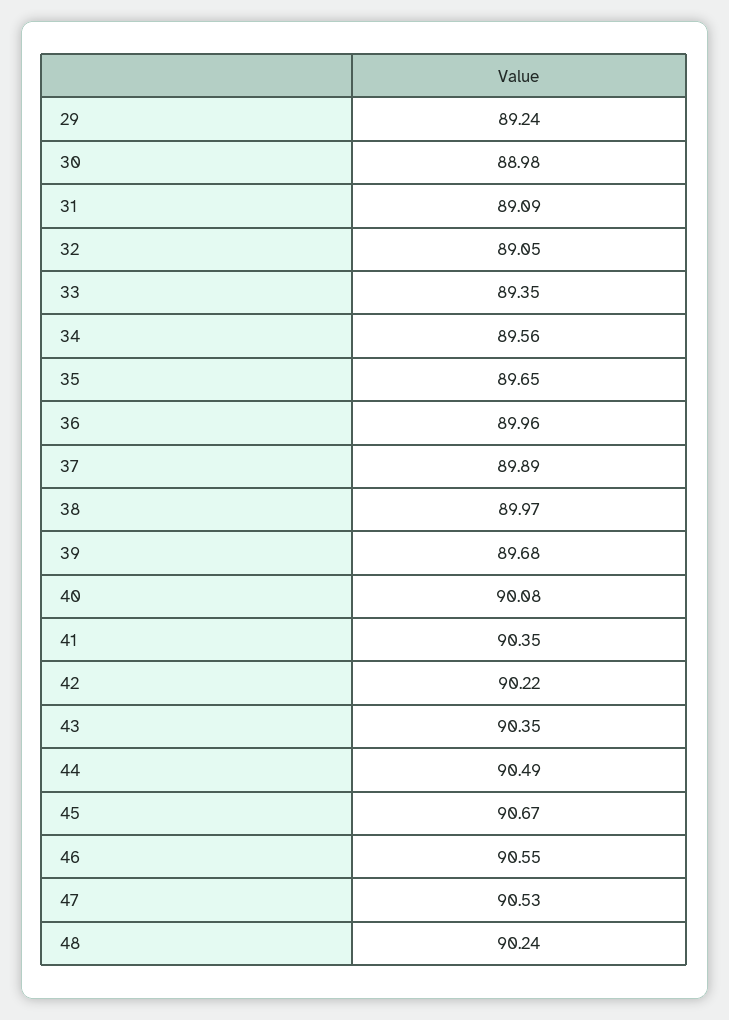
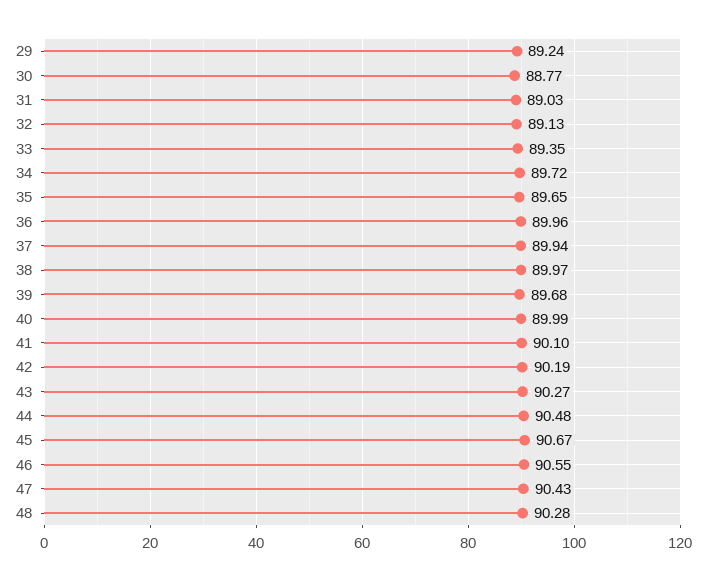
  {
    "29": 89.24,
-   "30": 88.98,
+   "30": 88.77,
-   "31": 89.09,
+   "31": 89.03,
-   "32": 89.05,
+   "32": 89.13,
    "33": 89.35,
-   "34": 89.56,
+   "34": 89.72,
    "35": 89.65,
    "36": 89.96,
-   "37": 89.89,
+   "37": 89.94,
    "38": 89.97,
    "39": 89.68,
-   "40": 90.08,
+   "40": 89.99,
-   "41": 90.35,
+   "41": 90.1,
-   "42": 90.22,
+   "42": 90.19,
-   "43": 90.35,
+   "43": 90.27,
-   "44": 90.49,
+   "44": 90.48,
    "45": 90.67,
    "46": 90.55,
-   "47": 90.53,
+   "47": 90.43,
-   "48": 90.24
+   "48": 90.28
  }

